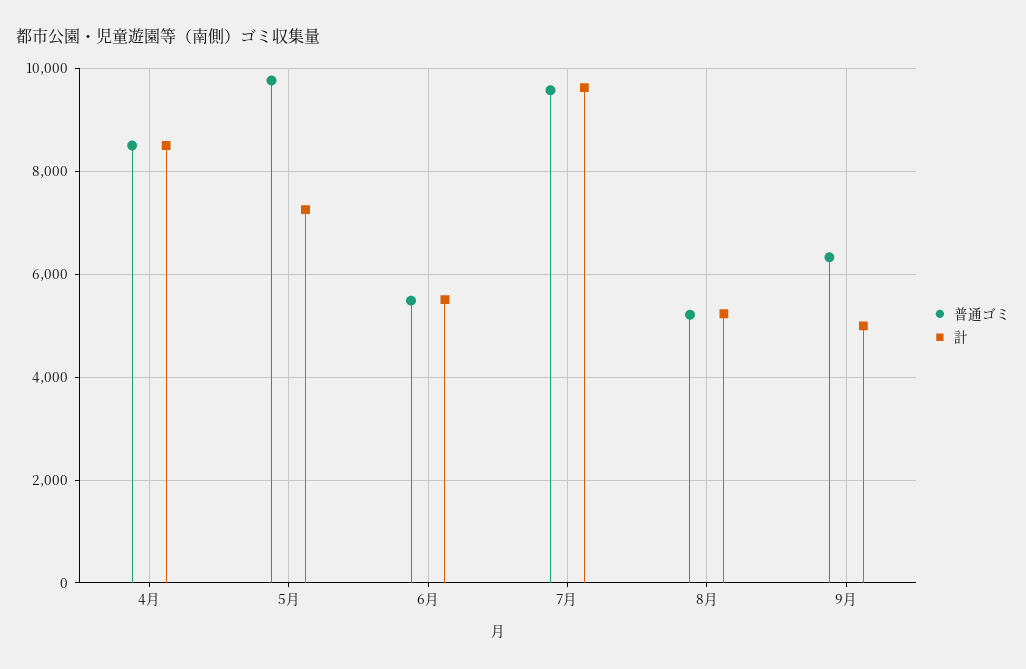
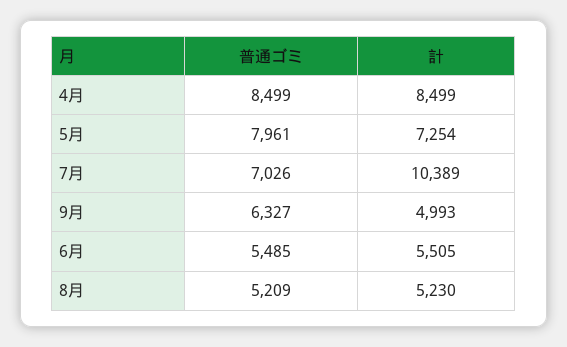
  {
    "普通ゴミ": {
      "4月": 8499,
-     "5月": 9800,
+     "5月": 7961,
      "6月": 5485,
-     "7月": 9600,
+     "7月": 7026,
      "8月": 5209,
      "9月": 6327
    },
    "計": {
      "4月": 8499,
      "5月": 7254,
      "6月": 5505,
-     "7月": 9600,
+     "7月": 10389,
      "8月": 5230,
      "9月": 4993
    }
  }

